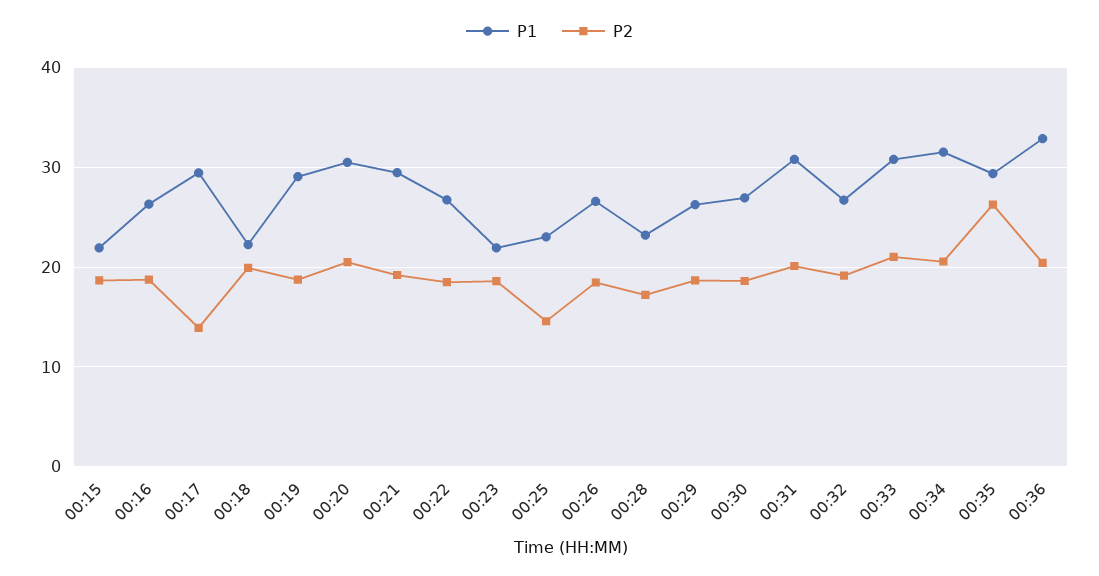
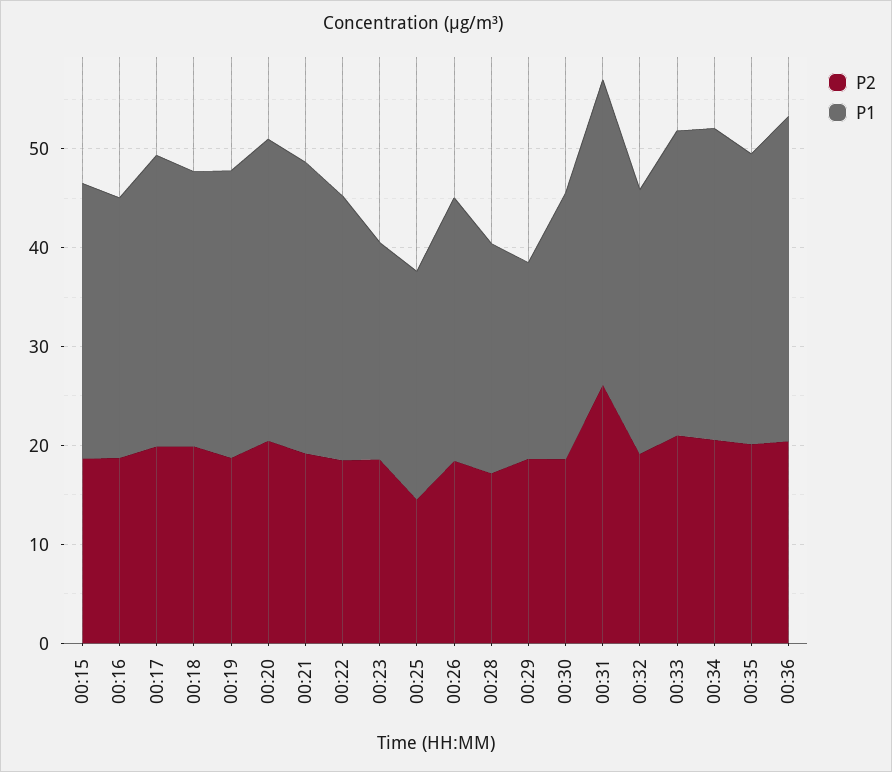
  {
    "P1": {
-     "00:15": 22,
+     "00:15": 28,
      "00:16": 26,
      "00:17": 29,
-     "00:18": 22,
+     "00:18": 28,
      "00:19": 29,
      "00:20": 30,
      "00:21": 29,
      "00:22": 27,
      "00:23": 22,
      "00:25": 23,
      "00:26": 27,
      "00:28": 23,
-     "00:29": 26,
+     "00:29": 20,
      "00:30": 27,
      "00:31": 31,
      "00:32": 27,
      "00:33": 31,
      "00:34": 32,
      "00:35": 29,
      "00:36": 33
    },
    "P2": {
      "00:15": 19,
      "00:16": 19,
-     "00:17": 14,
+     "00:17": 20,
      "00:18": 20,
      "00:19": 19,
      "00:20": 20,
      "00:21": 19,
      "00:22": 18,
      "00:23": 19,
      "00:25": 15,
      "00:26": 18,
      "00:28": 17,
      "00:29": 19,
      "00:30": 19,
-     "00:31": 20,
+     "00:31": 26,
      "00:32": 19,
      "00:33": 21,
      "00:34": 21,
-     "00:35": 26,
+     "00:35": 20,
      "00:36": 20
    }
  }

